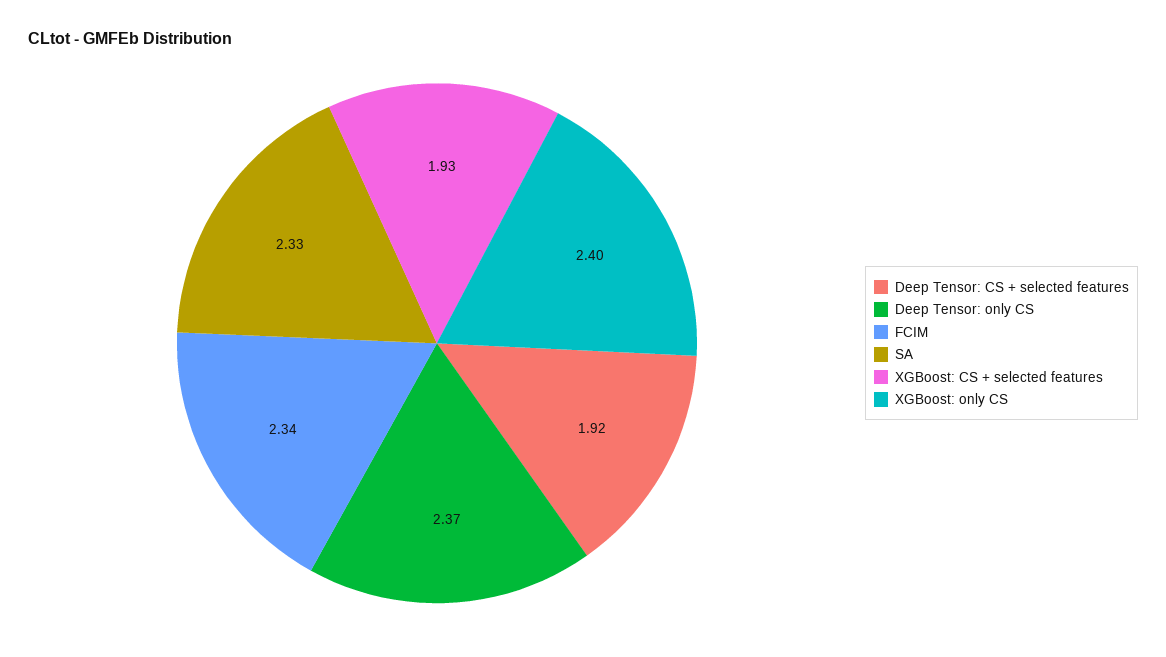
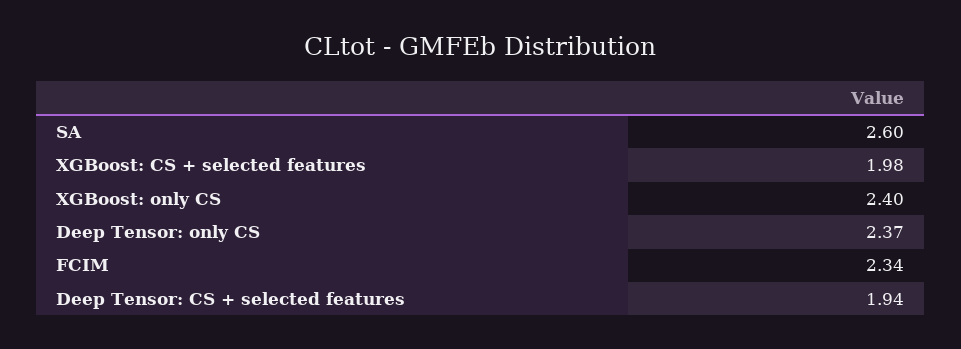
  {
-   "Deep Tensor: CS + selected features": 1.92,
+   "Deep Tensor: CS + selected features": 1.94,
    "Deep Tensor: only CS": 2.37,
    "FCIM": 2.34,
-   "SA": 2.33,
+   "SA": 2.6,
-   "XGBoost: CS + selected features": 1.93,
+   "XGBoost: CS + selected features": 1.98,
    "XGBoost: only CS": 2.4
  }

